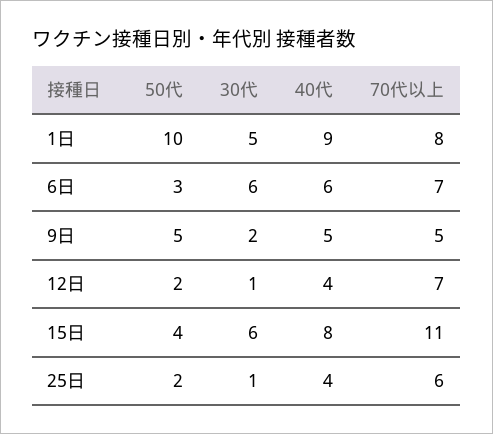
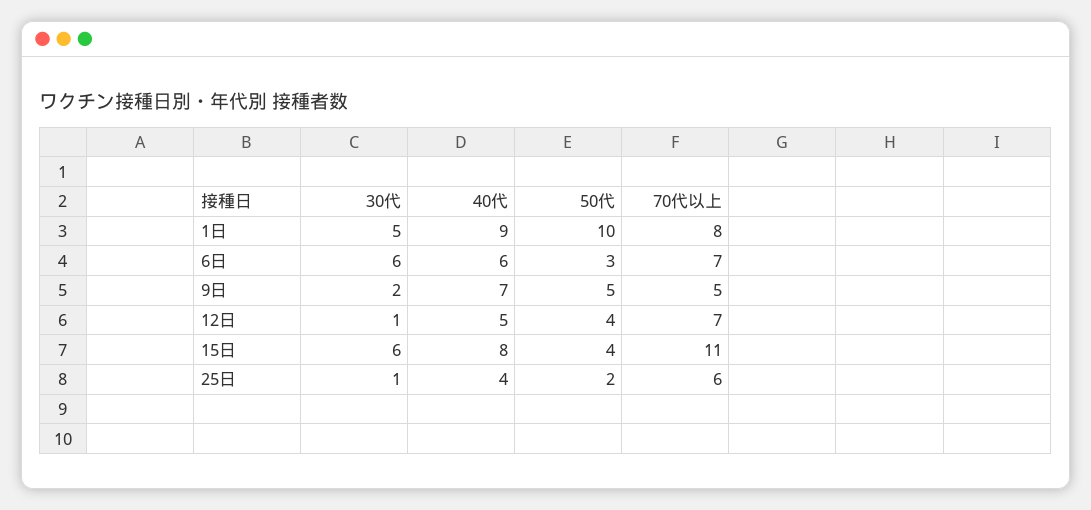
  {
    "50代": {
      "1日": 10,
      "6日": 3,
      "9日": 5,
-     "12日": 2,
+     "12日": 4,
      "15日": 4,
      "25日": 2
    },
    "30代": {
      "1日": 5,
      "6日": 6,
      "9日": 2,
      "12日": 1,
      "15日": 6,
      "25日": 1
    },
    "40代": {
      "1日": 9,
      "6日": 6,
-     "9日": 5,
+     "9日": 7,
-     "12日": 4,
+     "12日": 5,
      "15日": 8,
      "25日": 4
    },
    "70代以上": {
      "1日": 8,
      "6日": 7,
      "9日": 5,
      "12日": 7,
      "15日": 11,
      "25日": 6
    }
  }

